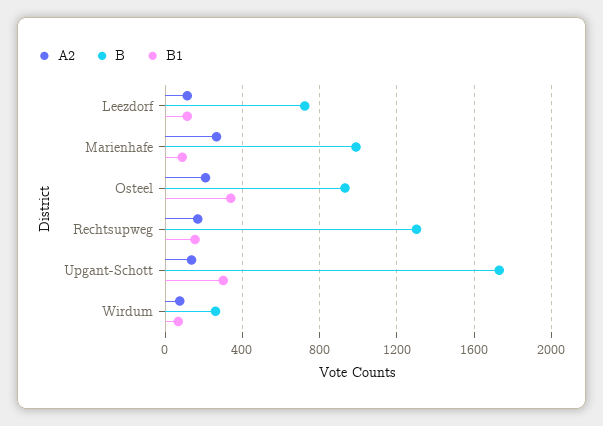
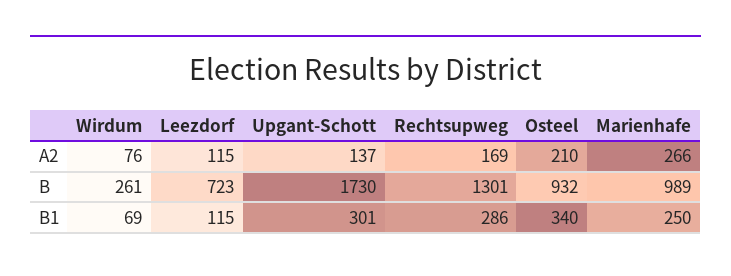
  {
    "A2": {
      "Leezdorf": 115,
      "Marienhafe": 266,
      "Osteel": 210,
      "Rechtsupweg": 169,
      "Upgant-Schott": 137,
      "Wirdum": 76
    },
    "B": {
      "Leezdorf": 723,
      "Marienhafe": 989,
      "Osteel": 932,
      "Rechtsupweg": 1301,
      "Upgant-Schott": 1730,
      "Wirdum": 261
    },
    "B1": {
      "Leezdorf": 115,
-     "Marienhafe": 100,
+     "Marienhafe": 250,
      "Osteel": 340,
-     "Rechtsupweg": 150,
+     "Rechtsupweg": 286,
      "Upgant-Schott": 301,
      "Wirdum": 69
    }
  }

